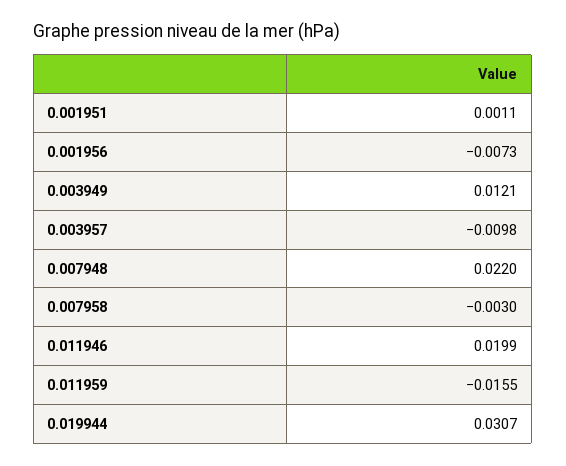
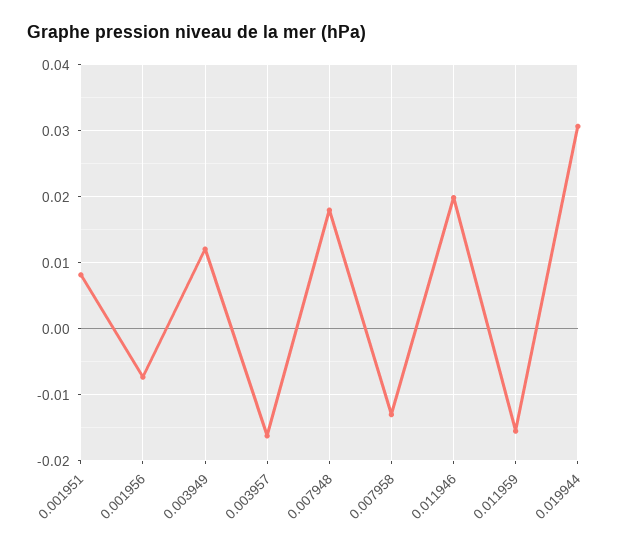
  {
-   "0.001951": 0.0011,
+   "0.001951": 0.008,
    "0.001956": -0.0073,
    "0.003949": 0.0121,
-   "0.003957": -0.0098,
+   "0.003957": -0.016,
-   "0.007948": 0.022,
+   "0.007948": 0.018,
-   "0.007958": -0.003,
+   "0.007958": -0.013,
    "0.011946": 0.0199,
    "0.011959": -0.0155,
    "0.019944": 0.0307
  }

